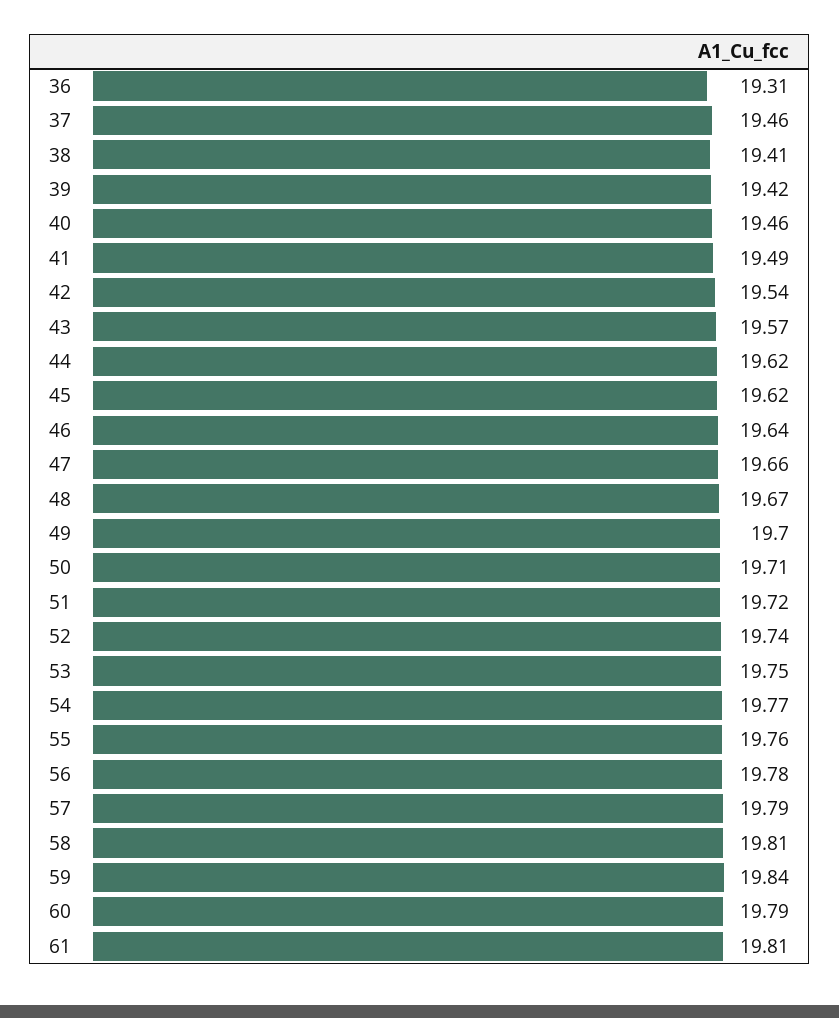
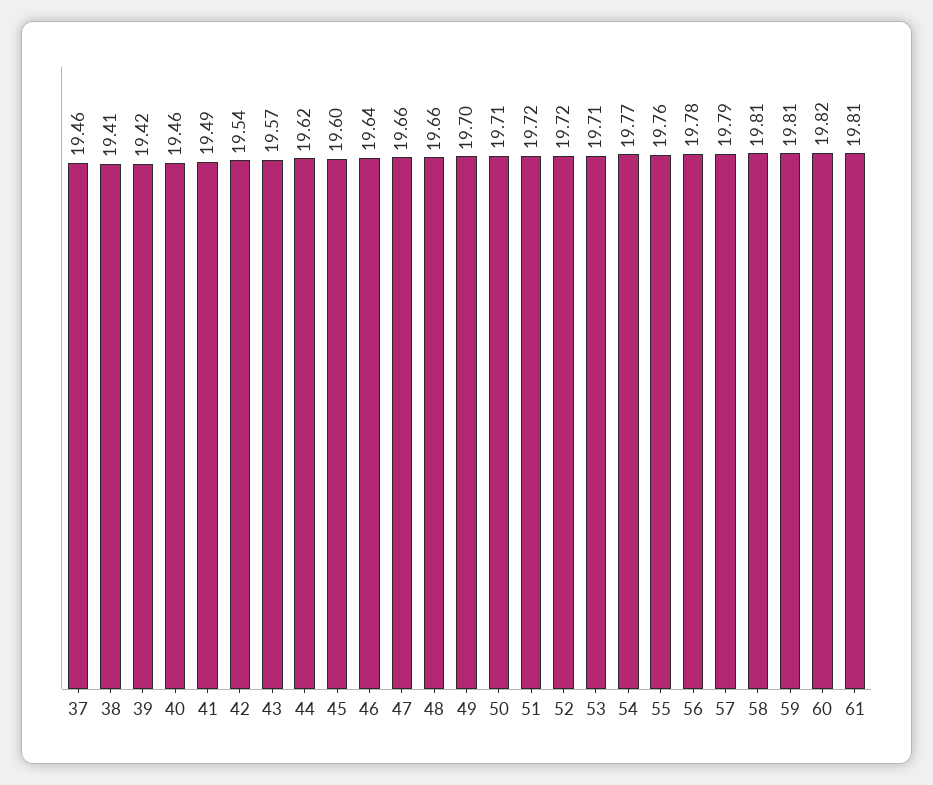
  {
-   "36": 19.31,
    "37": 19.46,
    "38": 19.41,
    "39": 19.42,
    "40": 19.46,
    "41": 19.49,
    "42": 19.54,
    "43": 19.57,
    "44": 19.62,
-   "45": 19.62,
+   "45": 19.6,
    "46": 19.64,
    "47": 19.66,
-   "48": 19.67,
+   "48": 19.66,
    "49": 19.7,
    "50": 19.71,
    "51": 19.72,
-   "52": 19.74,
+   "52": 19.72,
-   "53": 19.75,
+   "53": 19.71,
    "54": 19.77,
    "55": 19.76,
    "56": 19.78,
    "57": 19.79,
    "58": 19.81,
-   "59": 19.84,
+   "59": 19.81,
-   "60": 19.79,
+   "60": 19.82,
    "61": 19.81
  }

